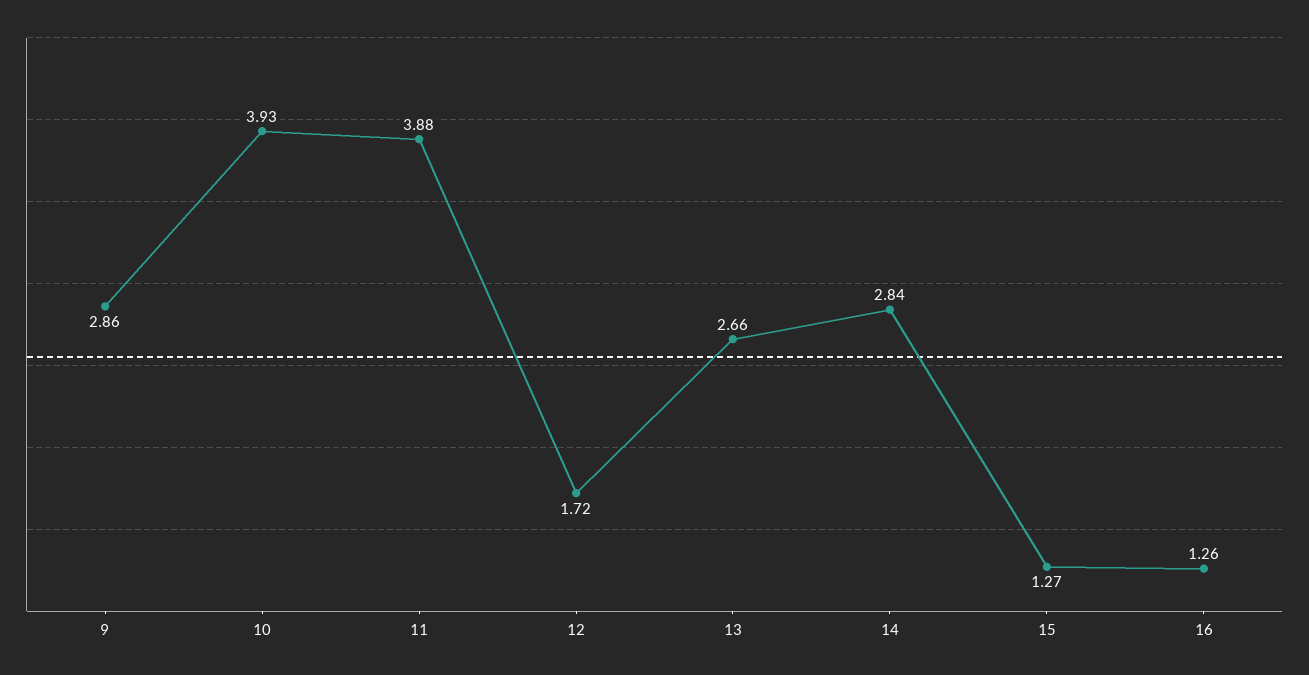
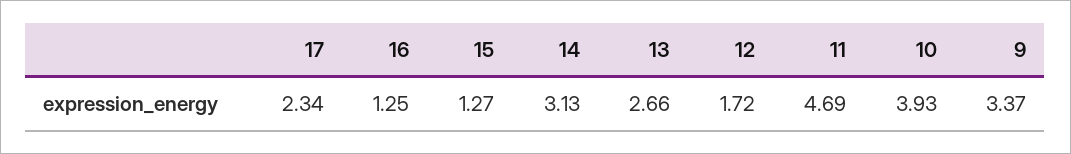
  {
-   "9": 2.86,
+   "9": 3.37,
    "10": 3.93,
-   "11": 3.88,
+   "11": 4.69,
    "12": 1.72,
    "13": 2.66,
-   "14": 2.84,
+   "14": 3.13,
    "15": 1.27,
-   "16": 1.26
+   "16": 1.25,
+   "17": 2.34
  }

